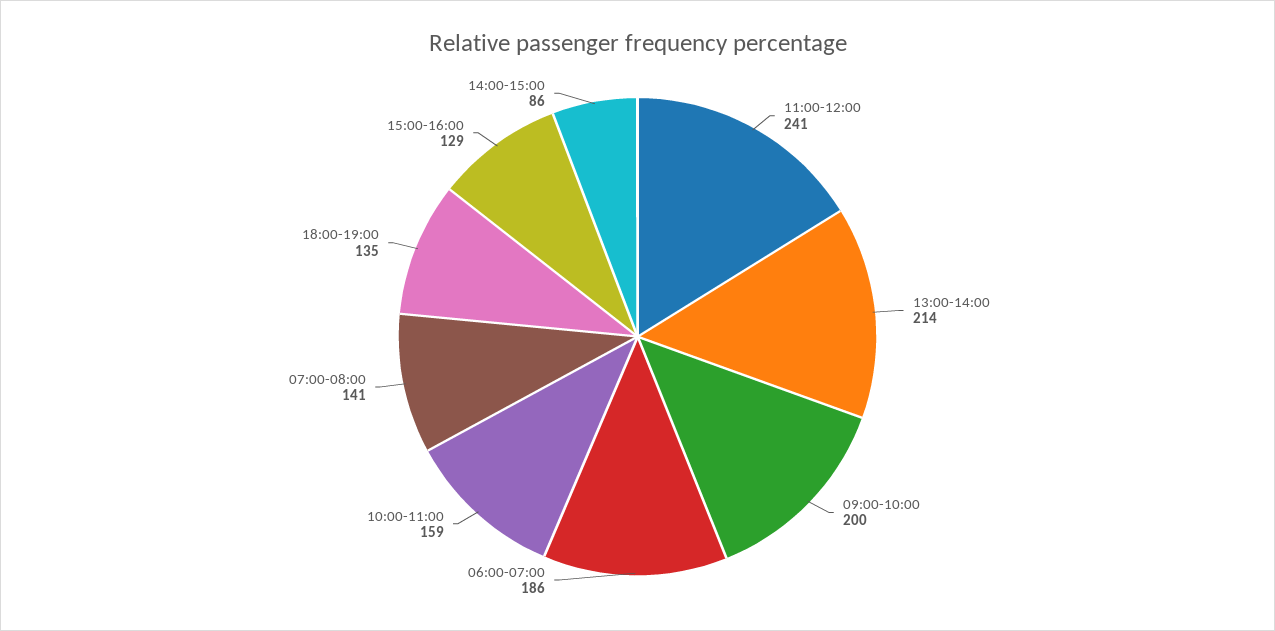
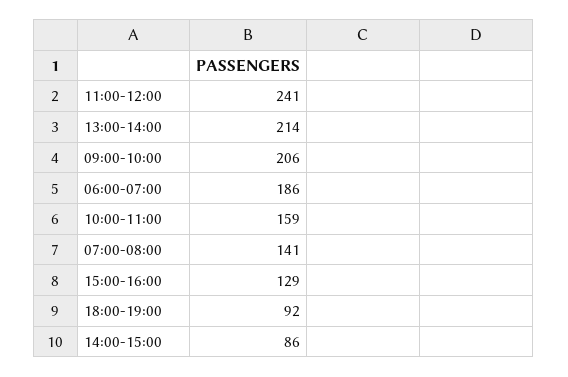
  {
    "11:00-12:00": 241,
    "13:00-14:00": 214,
-   "09:00-10:00": 200,
+   "09:00-10:00": 206,
    "06:00-07:00": 186,
    "10:00-11:00": 159,
    "07:00-08:00": 141,
-   "18:00-19:00": 135,
+   "18:00-19:00": 92,
    "15:00-16:00": 129,
    "14:00-15:00": 86
  }

